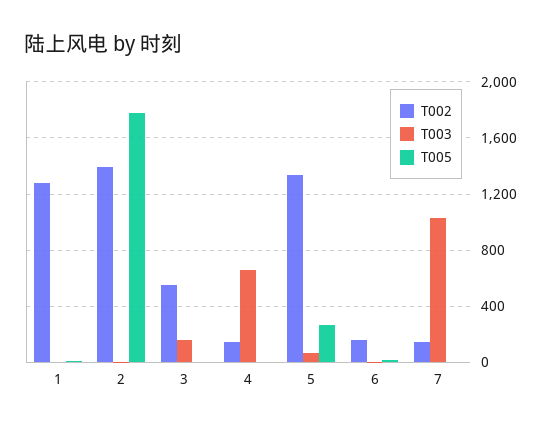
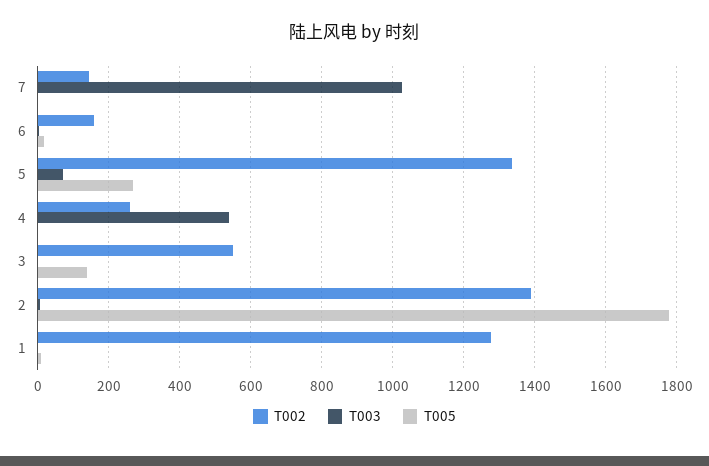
  {
    "T002": {
      "1": 1280,
      "2": 1380,
      "3": 560,
-     "4": 150,
+     "4": 260,
      "5": 1340,
      "6": 160,
      "7": 140
    },
    "T003": {
      "1": 0,
      "2": 0,
-     "3": 150,
+     "3": 0,
-     "4": 650,
+     "4": 540,
      "5": 80,
      "6": 0,
      "7": 1020
    },
    "T005": {
      "1": 20,
      "2": 1780,
-     "3": 0,
+     "3": 140,
      "4": 0,
      "5": 260,
      "6": 20,
      "7": 0
    }
  }

